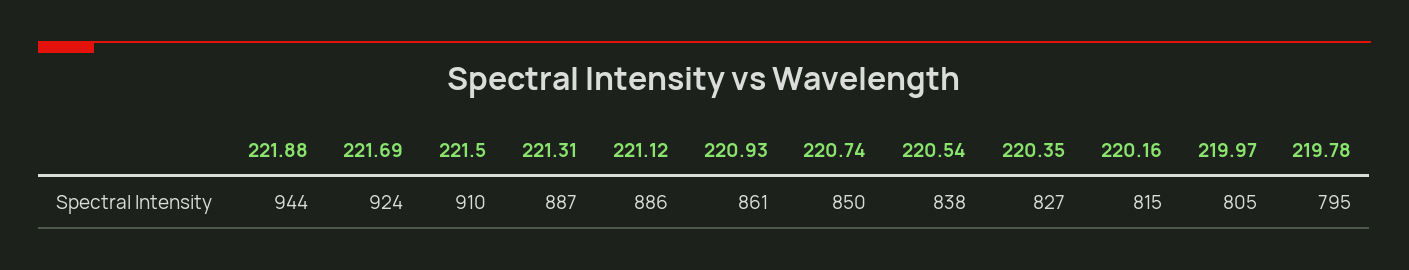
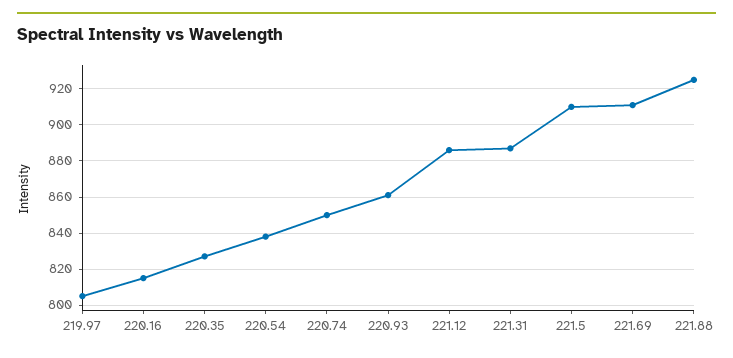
  {
-   "221.88": 944,
+   "221.88": 925,
-   "221.69": 924,
+   "221.69": 910,
    "221.5": 910,
    "221.31": 887,
    "221.12": 886,
    "220.93": 861,
    "220.74": 850,
    "220.54": 838,
    "220.35": 827,
    "220.16": 815,
-   "219.97": 805,
+   "219.97": 805
-   "219.78": 795
  }

